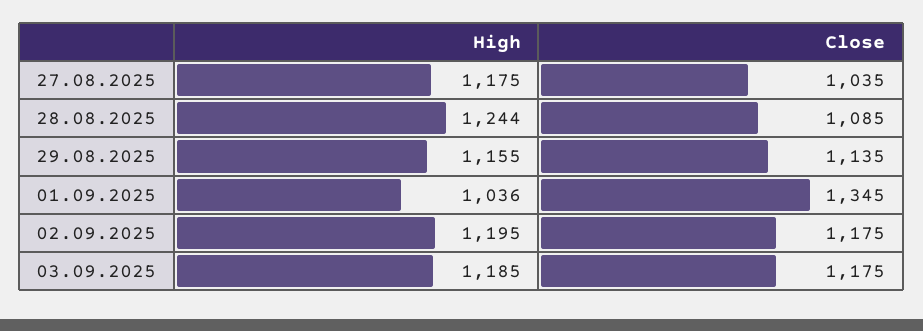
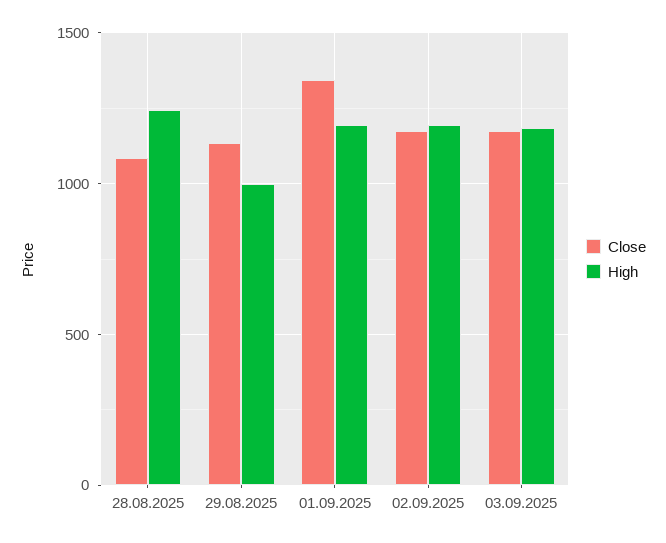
  {
    "High": {
-     "27.08.2025": 1175,
      "28.08.2025": 1244,
-     "29.08.2025": 1155,
+     "29.08.2025": 1000,
-     "01.09.2025": 1036,
+     "01.09.2025": 1200,
      "02.09.2025": 1195,
      "03.09.2025": 1185
    },
    "Close": {
-     "27.08.2025": 1035,
      "28.08.2025": 1085,
      "29.08.2025": 1135,
      "01.09.2025": 1345,
      "02.09.2025": 1175,
      "03.09.2025": 1175
    }
  }

